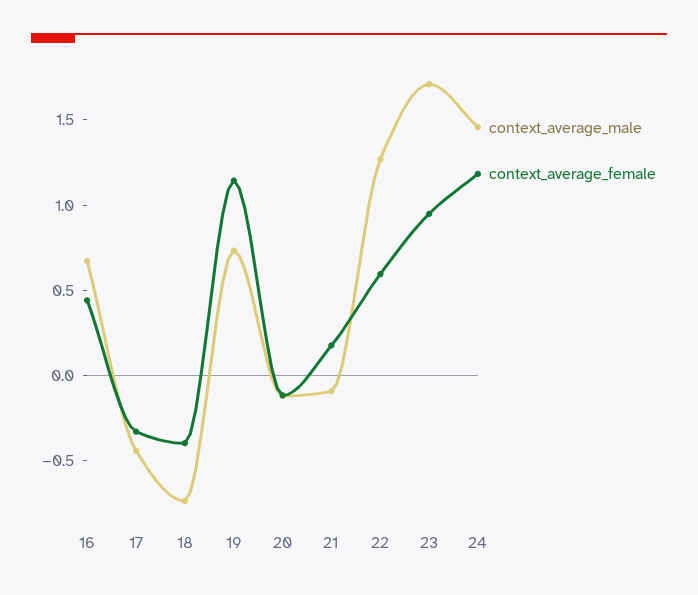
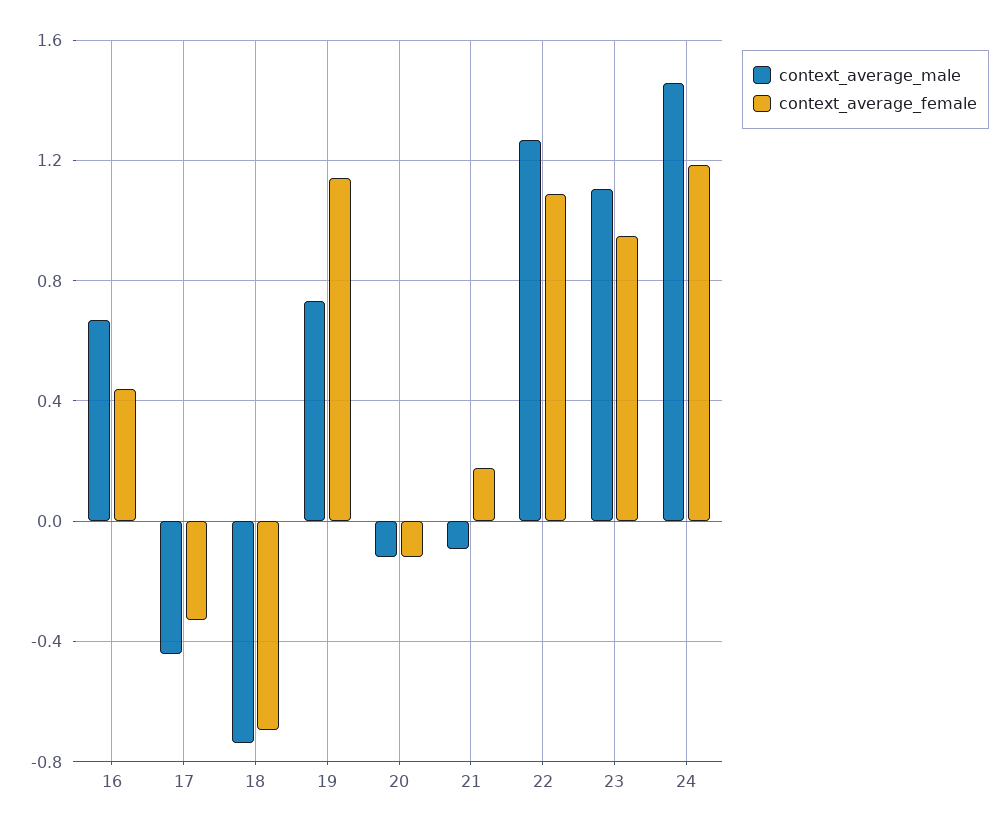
  {
    "context_average_male": {
      "16": 0.65,
      "17": -0.45,
      "18": -0.75,
      "19": 0.75,
      "20": -0.1,
      "21": -0.1,
      "22": 1.25,
-     "23": 1.7,
+     "23": 1.1,
      "24": 1.45
    },
    "context_average_female": {
      "16": 0.45,
      "17": -0.35,
-     "18": -0.4,
+     "18": -0.7,
      "19": 1.15,
      "20": -0.1,
      "21": 0.2,
-     "22": 0.6,
+     "22": 1.1,
      "23": 0.95,
      "24": 1.2
    }
  }

